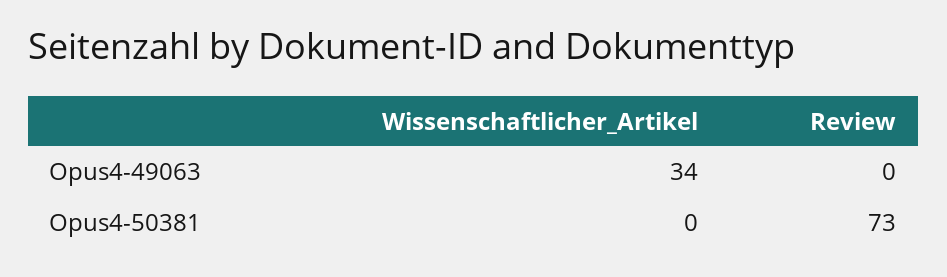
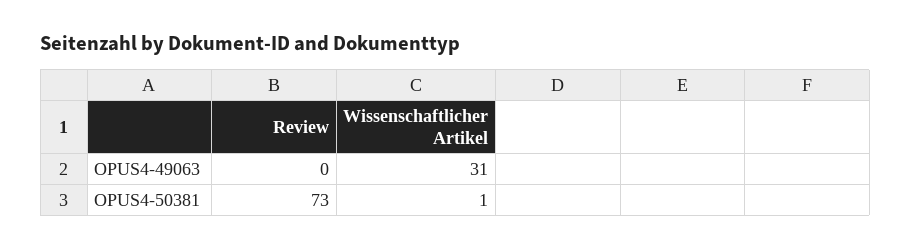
  {
    "Wissenschaftlicher_Artikel": {
-     "Opus4-49063": 34,
+     "Opus4-49063": 31,
-     "Opus4-50381": 0
+     "Opus4-50381": 1
    },
    "Review": {
      "Opus4-49063": 0,
      "Opus4-50381": 73
    }
  }

